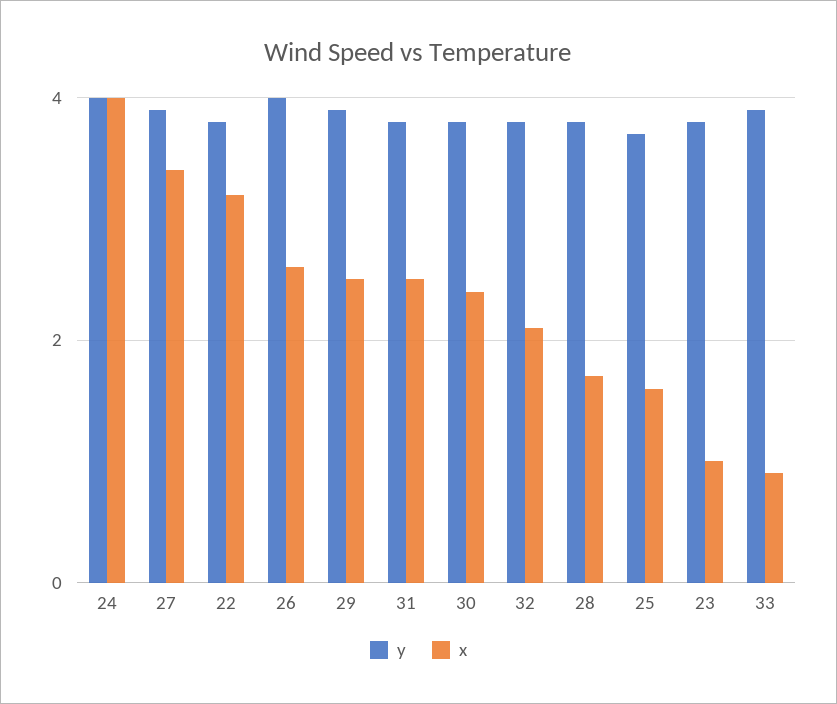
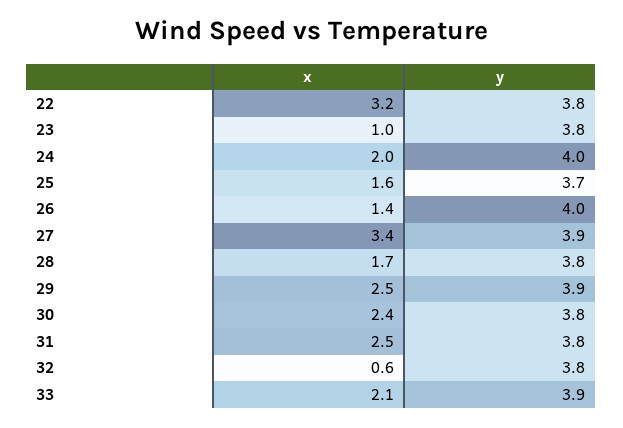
  {
    "y": {
      "24": 4,
      "27": 3.9,
      "22": 3.8,
      "26": 4,
      "29": 3.9,
      "31": 3.8,
      "30": 3.8,
      "32": 3.8,
      "28": 3.8,
      "25": 3.7,
      "23": 3.8,
      "33": 3.9
    },
    "x": {
-     "24": 4,
+     "24": 2,
      "27": 3.4,
      "22": 3.2,
-     "26": 2.5,
+     "26": 1.4,
      "29": 2.5,
      "31": 2.5,
      "30": 2.4,
-     "32": 2,
+     "32": 0.6,
      "28": 1.7,
      "25": 1.6,
      "23": 1,
-     "33": 1
+     "33": 2.1
    }
  }

